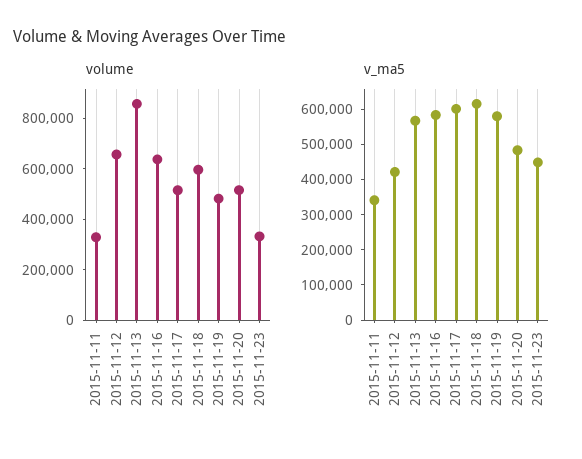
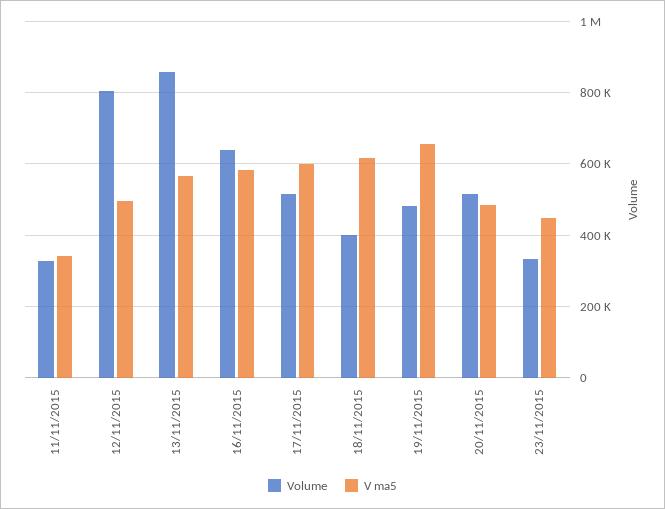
  {
    "volume": {
      "2015-11-11": 320000,
-     "2015-11-12": 650000,
+     "2015-11-12": 800000,
      "2015-11-13": 860000,
      "2015-11-16": 640000,
      "2015-11-17": 520000,
-     "2015-11-18": 600000,
+     "2015-11-18": 400000,
      "2015-11-19": 480000,
      "2015-11-20": 520000,
      "2015-11-23": 340000
    },
    "v_ma5": {
      "2015-11-11": 340000,
-     "2015-11-12": 425000,
+     "2015-11-12": 500000,
      "2015-11-13": 560000,
      "2015-11-16": 580000,
      "2015-11-17": 600000,
      "2015-11-18": 620000,
-     "2015-11-19": 575000,
+     "2015-11-19": 660000,
      "2015-11-20": 480000,
      "2015-11-23": 440000
    }
  }

